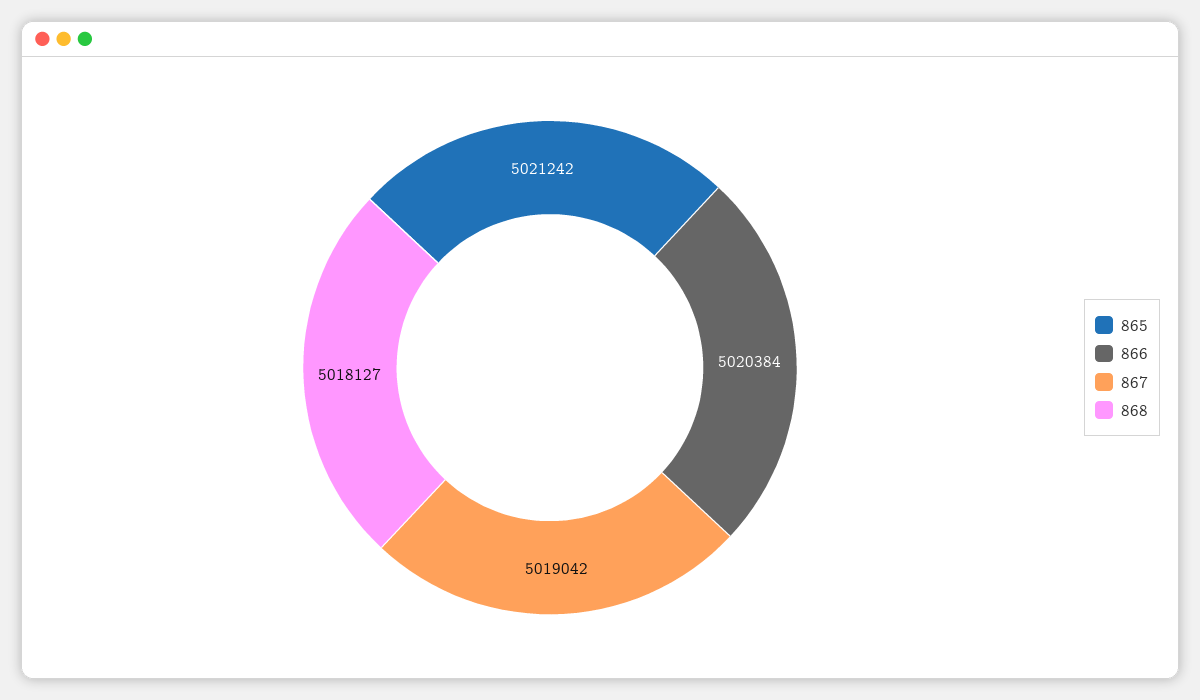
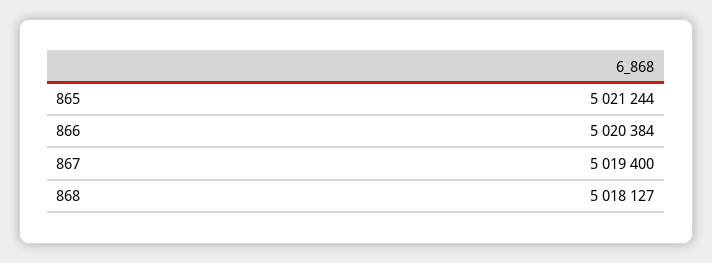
  {
-   "865": 5021242,
+   "865": 5021244,
    "866": 5020384,
-   "867": 5019042,
+   "867": 5019400,
    "868": 5018127
  }

